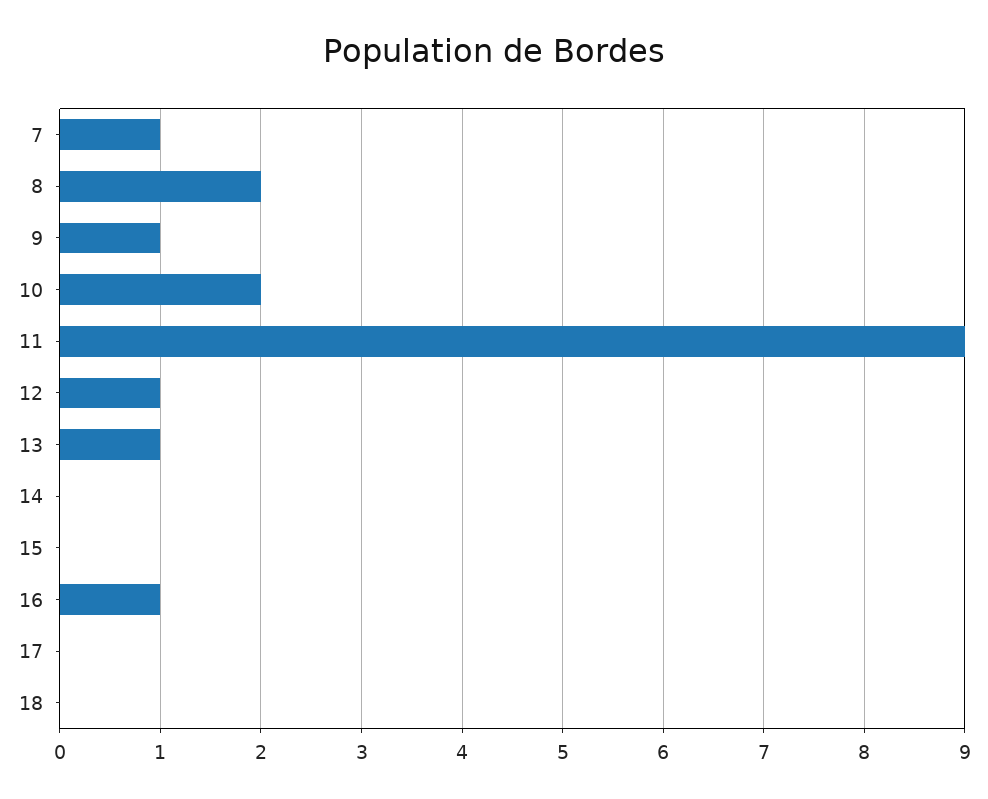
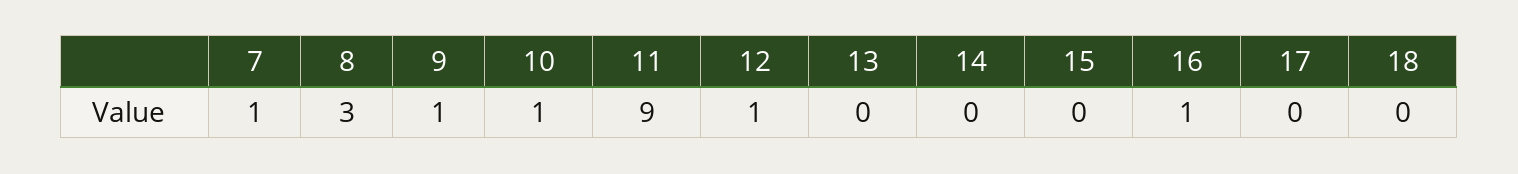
  {
    "7": 1,
-   "8": 2,
+   "8": 3,
    "9": 1,
-   "10": 2,
+   "10": 1,
    "11": 9,
    "12": 1,
-   "13": 1,
+   "13": 0,
    "14": 0,
    "15": 0,
    "16": 1,
    "17": 0,
    "18": 0
  }

